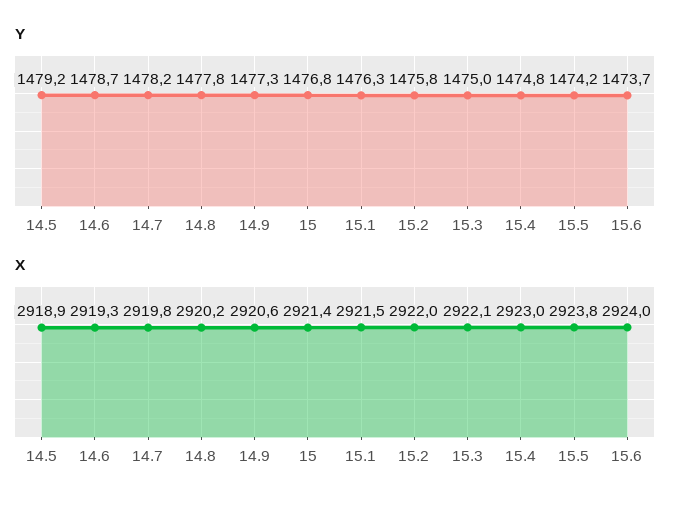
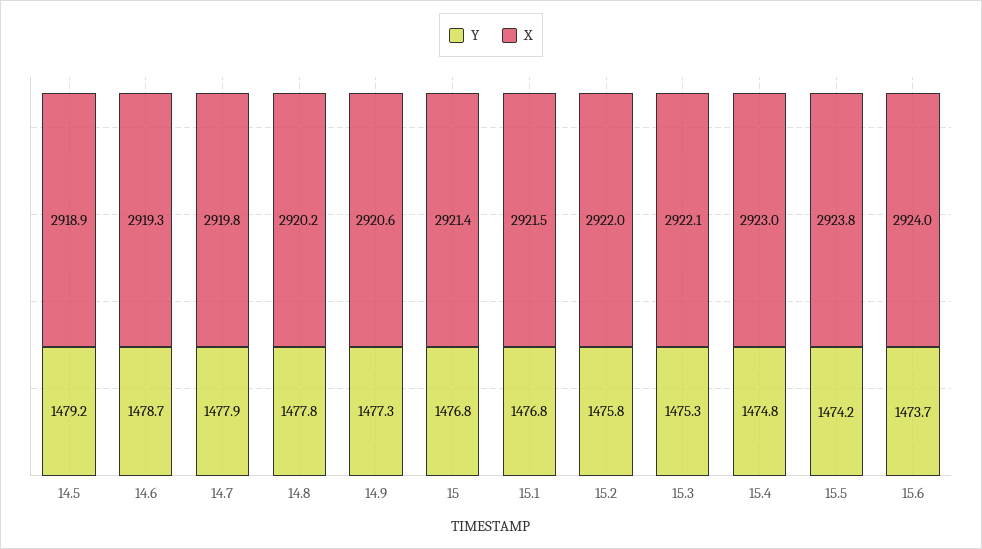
  {
    "Y": {
      "14.5": 1479.2,
      "14.6": 1478.7,
-     "14.7": 1478.2,
+     "14.7": 1477.9,
      "14.8": 1477.8,
      "14.9": 1477.3,
      "15": 1476.8,
-     "15.1": 1476.3,
+     "15.1": 1476.8,
      "15.2": 1475.8,
-     "15.3": 1475,
+     "15.3": 1475.3,
      "15.4": 1474.8,
      "15.5": 1474.2,
      "15.6": 1473.7
    },
    "X": {
      "14.5": 2918.9,
      "14.6": 2919.3,
      "14.7": 2919.8,
      "14.8": 2920.2,
      "14.9": 2920.6,
      "15": 2921.4,
      "15.1": 2921.5,
      "15.2": 2922,
      "15.3": 2922.1,
      "15.4": 2923,
      "15.5": 2923.8,
      "15.6": 2924
    }
  }

